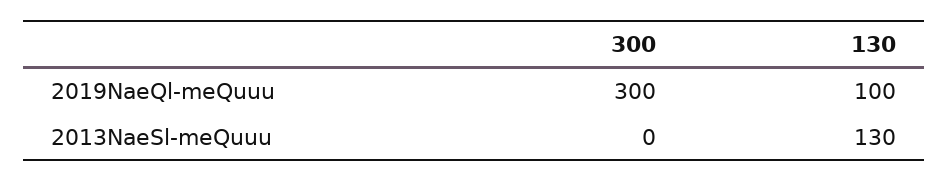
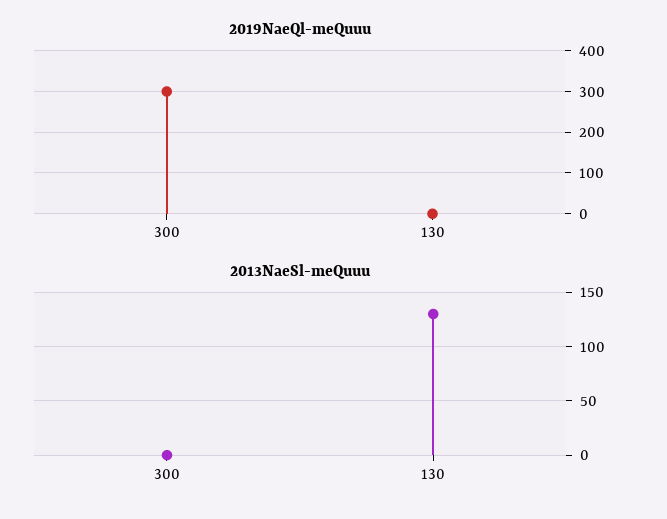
  {
    "2019NaeQl-meQuuu": {
      "300": 300,
-     "130": 100
+     "130": 0
    },
    "2013NaeSl-meQuuu": {
      "300": 0,
      "130": 130
    }
  }

